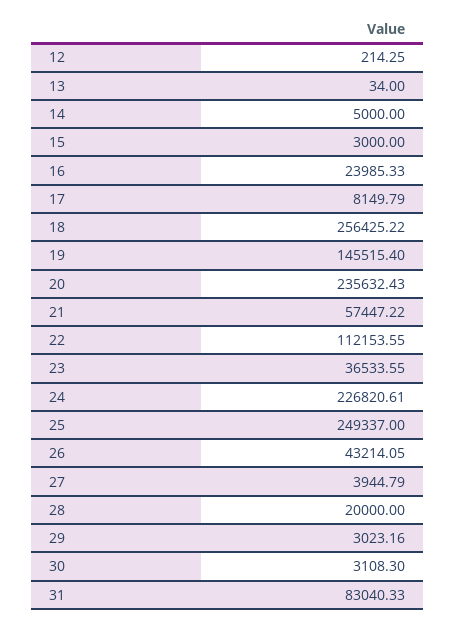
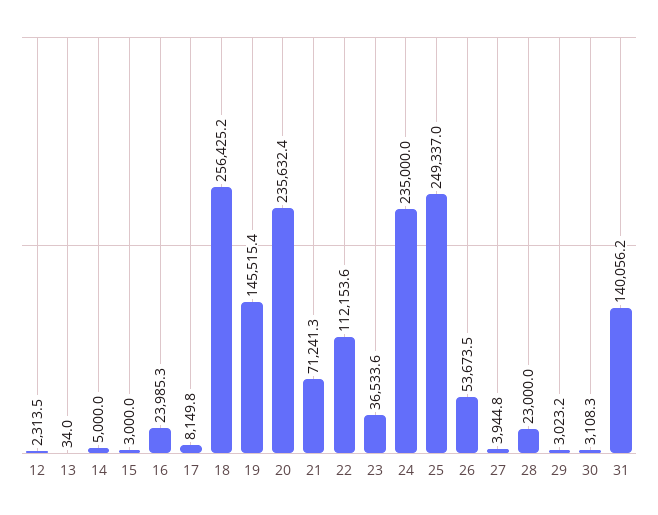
  {
-   "12": 214.25,
+   "12": 2313.5,
    "13": 34,
    "14": 5000,
    "15": 3000,
    "16": 23985.33,
    "17": 8149.79,
    "18": 256425.22,
    "19": 145515.4,
    "20": 235632.43,
-   "21": 57447.22,
+   "21": 71241.3,
    "22": 112153.55,
    "23": 36533.55,
-   "24": 226820.61,
+   "24": 235000,
    "25": 249337,
-   "26": 43214.05,
+   "26": 53673.5,
    "27": 3944.79,
-   "28": 20000,
+   "28": 23000,
    "29": 3023.16,
    "30": 3108.3,
-   "31": 83040.33
+   "31": 140056.2
  }

